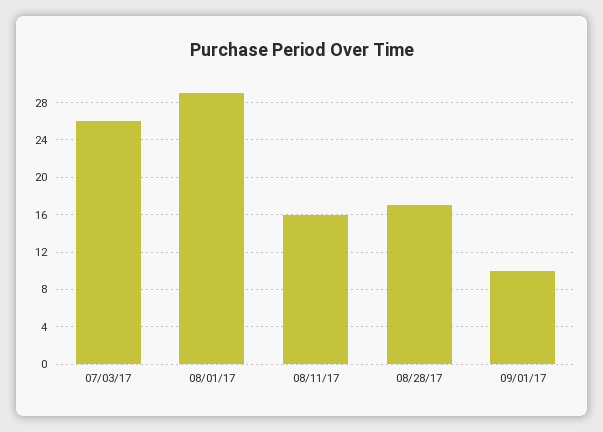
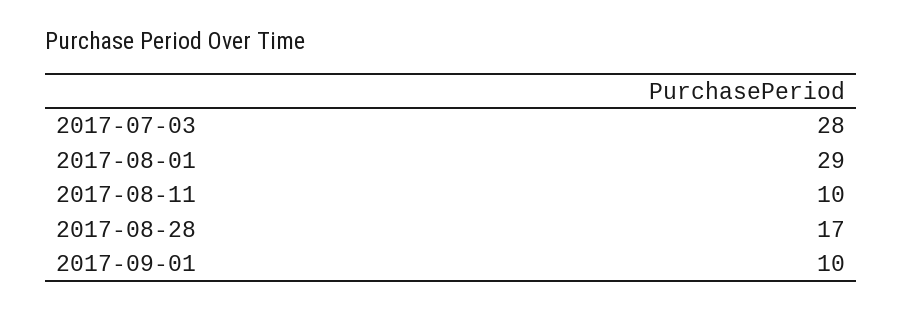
  {
-   "07/03/17": 26,
+   "07/03/17": 28,
    "08/01/17": 29,
-   "08/11/17": 16,
+   "08/11/17": 10,
    "08/28/17": 17,
    "09/01/17": 10
  }

